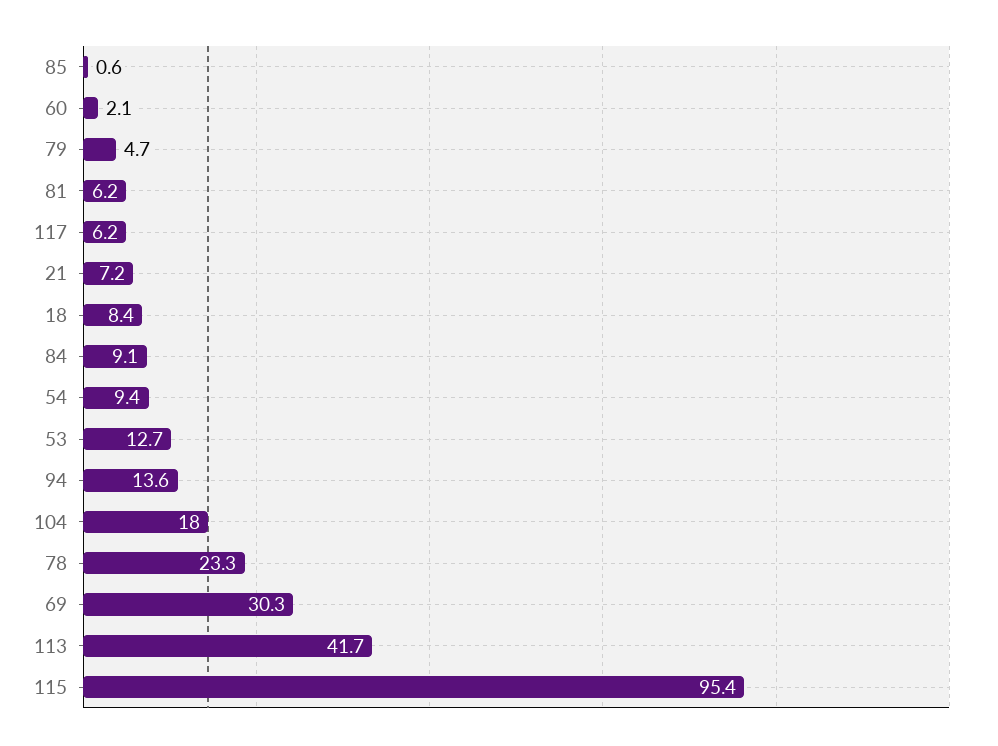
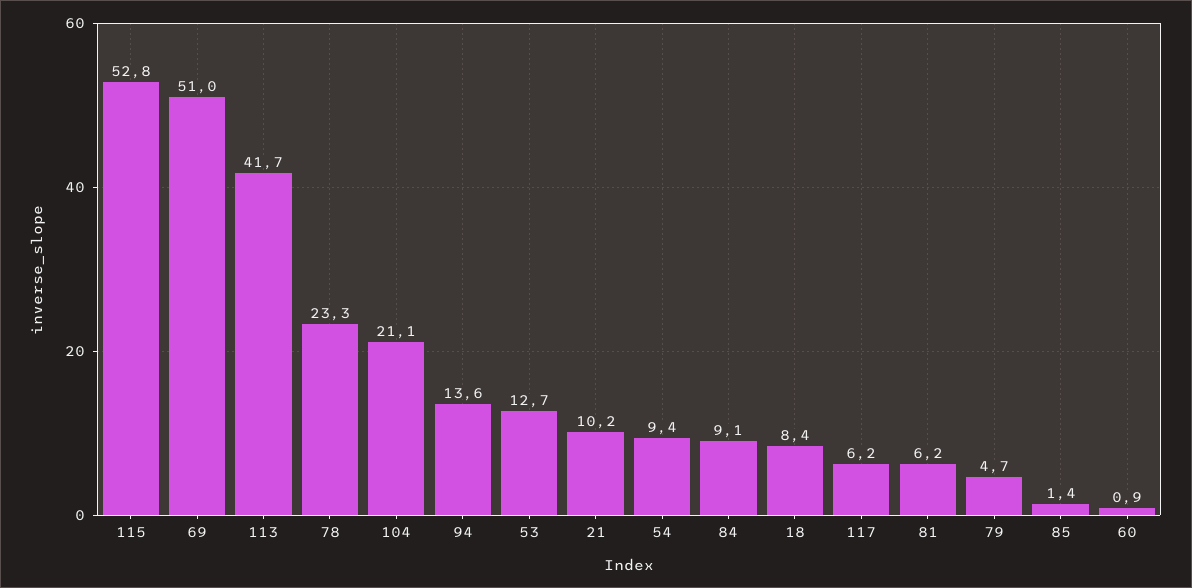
  {
-   "85": 0.6,
+   "85": 1.4,
-   "60": 2.1,
+   "60": 0.9,
    "79": 4.7,
    "81": 6.2,
    "117": 6.2,
-   "21": 7.2,
+   "21": 10.2,
    "18": 8.4,
    "84": 9.1,
    "54": 9.4,
    "53": 12.7,
    "94": 13.6,
-   "104": 18,
+   "104": 21.1,
    "78": 23.3,
-   "69": 30.3,
+   "69": 51,
    "113": 41.7,
-   "115": 95.4
+   "115": 52.8
  }

